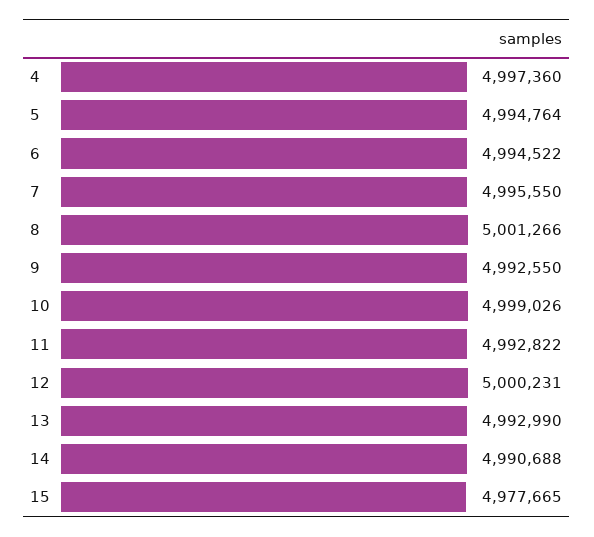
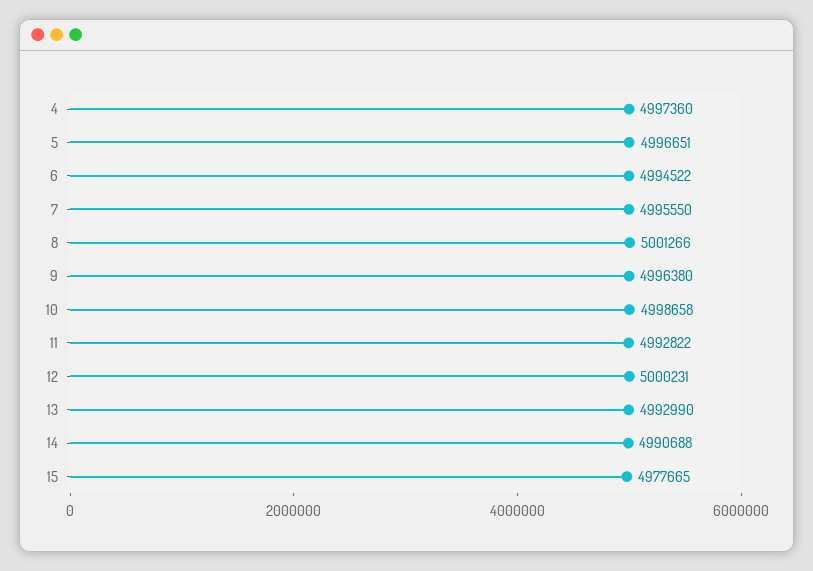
  {
    "4": 4997360,
-   "5": 4994764,
+   "5": 4996651,
    "6": 4994522,
    "7": 4995550,
    "8": 5001266,
-   "9": 4992550,
+   "9": 4996380,
-   "10": 4999026,
+   "10": 4998658,
    "11": 4992822,
    "12": 5000231,
    "13": 4992990,
    "14": 4990688,
    "15": 4977665
  }

